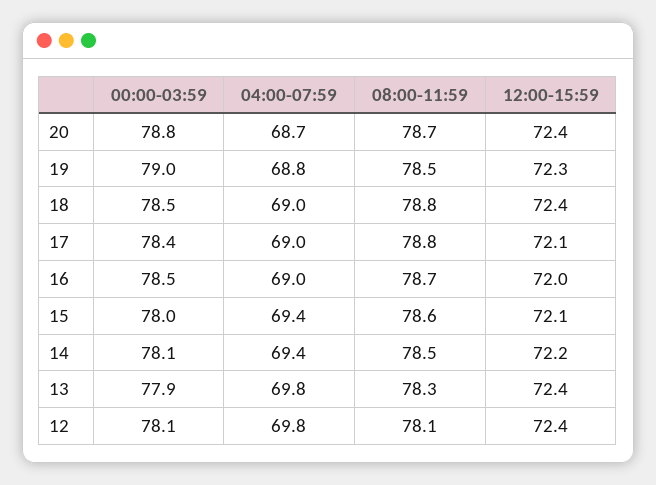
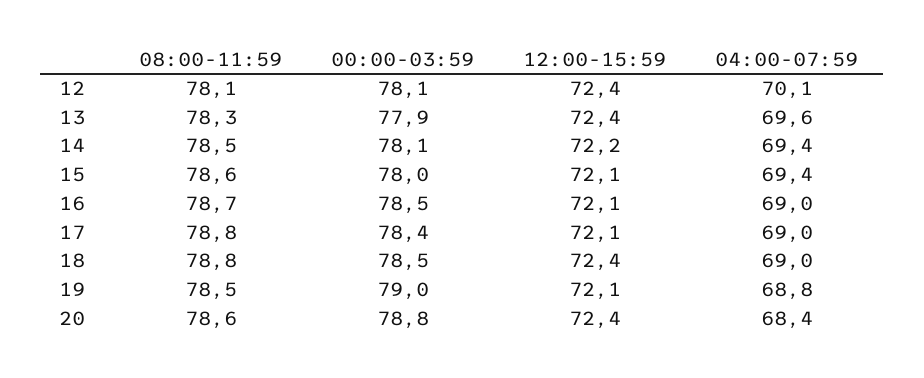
  {
    "00:00-03:59": {
      "20": 78.8,
      "19": 79,
      "18": 78.5,
      "17": 78.4,
      "16": 78.5,
      "15": 78,
      "14": 78.1,
      "13": 77.9,
      "12": 78.1
    },
    "04:00-07:59": {
-     "20": 68.7,
+     "20": 68.4,
      "19": 68.8,
      "18": 69,
      "17": 69,
      "16": 69,
      "15": 69.4,
      "14": 69.4,
-     "13": 69.8,
+     "13": 69.6,
-     "12": 69.8
+     "12": 70.1
    },
    "08:00-11:59": {
-     "20": 78.7,
+     "20": 78.6,
      "19": 78.5,
      "18": 78.8,
      "17": 78.8,
      "16": 78.7,
      "15": 78.6,
      "14": 78.5,
      "13": 78.3,
      "12": 78.1
    },
    "12:00-15:59": {
      "20": 72.4,
-     "19": 72.3,
+     "19": 72.1,
      "18": 72.4,
      "17": 72.1,
-     "16": 72,
+     "16": 72.1,
      "15": 72.1,
      "14": 72.2,
      "13": 72.4,
      "12": 72.4
    }
  }

